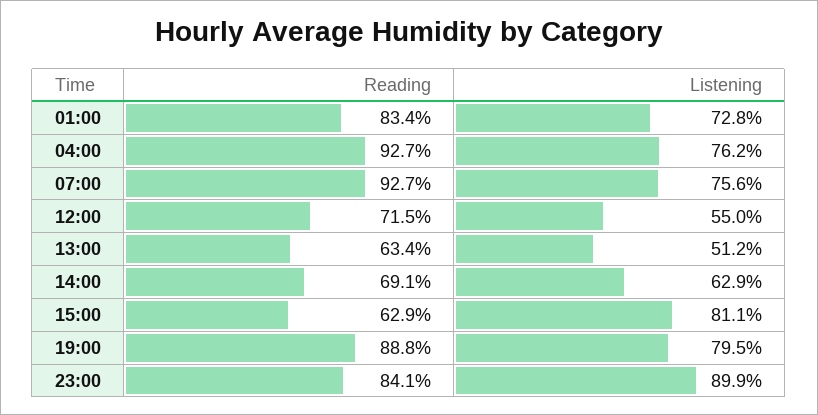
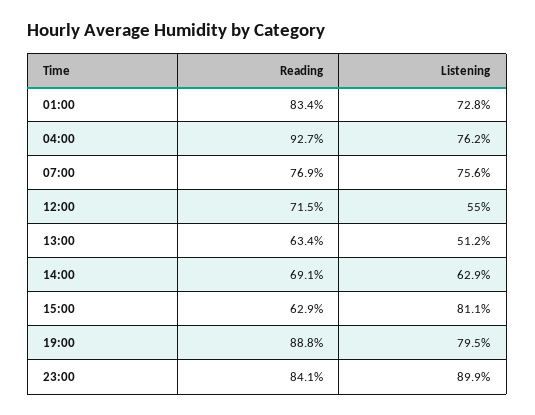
  {
    "Reading": {
      "01:00": 83.4,
      "04:00": 92.7,
-     "07:00": 92.7,
+     "07:00": 76.9,
      "12:00": 71.5,
      "13:00": 63.4,
      "14:00": 69.1,
      "15:00": 62.9,
      "19:00": 88.8,
      "23:00": 84.1
    },
    "Listening": {
      "01:00": 72.8,
      "04:00": 76.2,
      "07:00": 75.6,
      "12:00": 55,
      "13:00": 51.2,
      "14:00": 62.9,
      "15:00": 81.1,
      "19:00": 79.5,
      "23:00": 89.9
    }
  }

